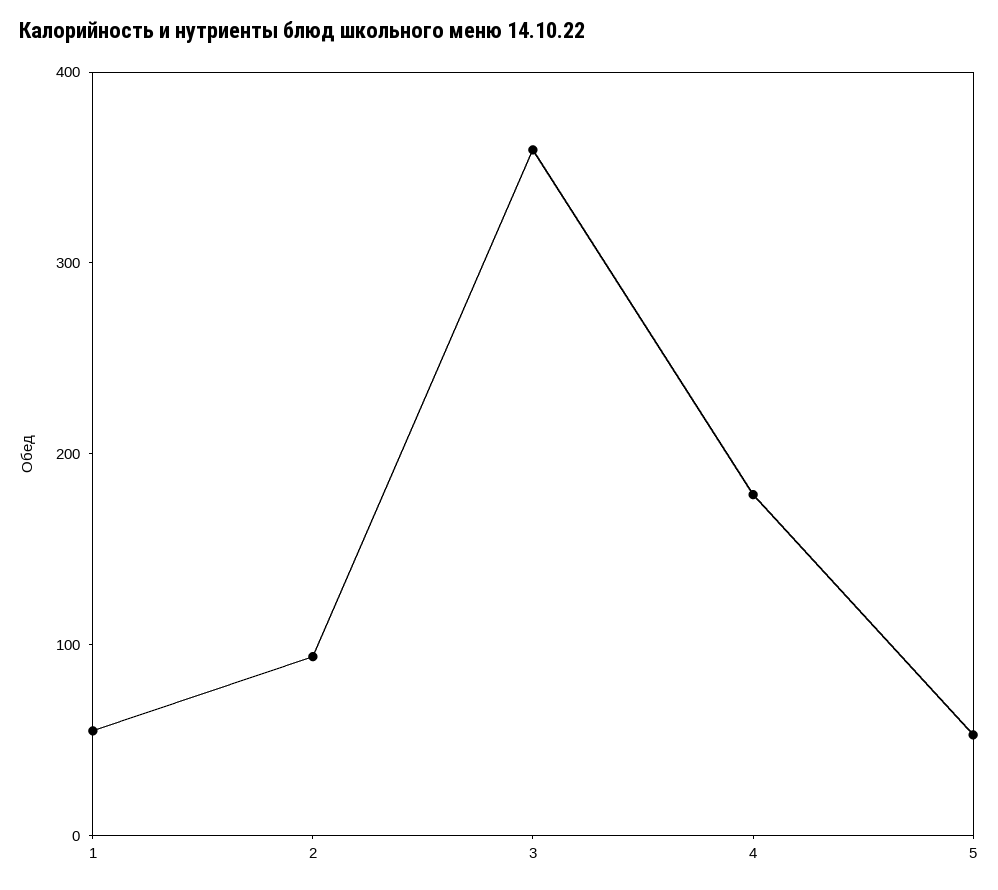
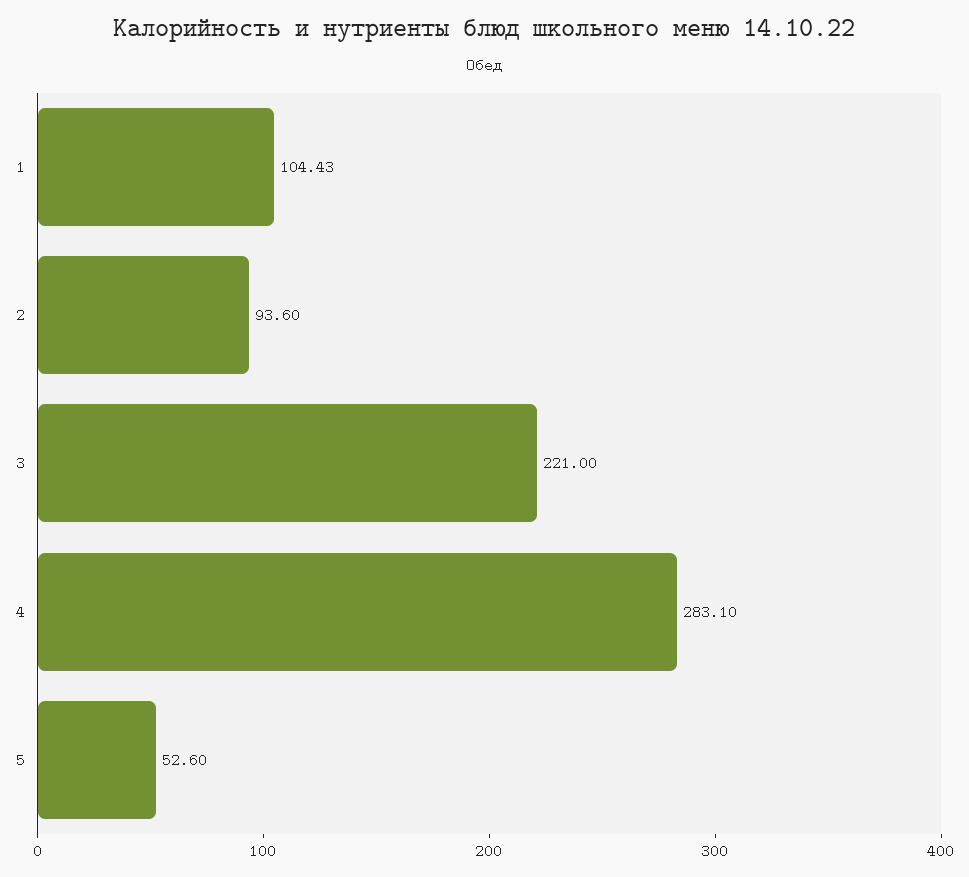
  {
-   "1": 60,
+   "1": 104.43,
    "2": 93.6,
-   "3": 360,
+   "3": 221,
-   "4": 180,
+   "4": 283.1,
    "5": 52.6
  }

